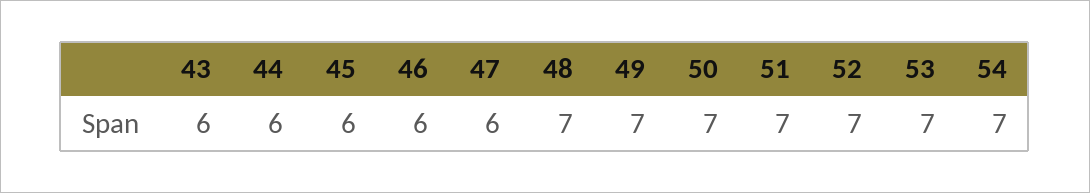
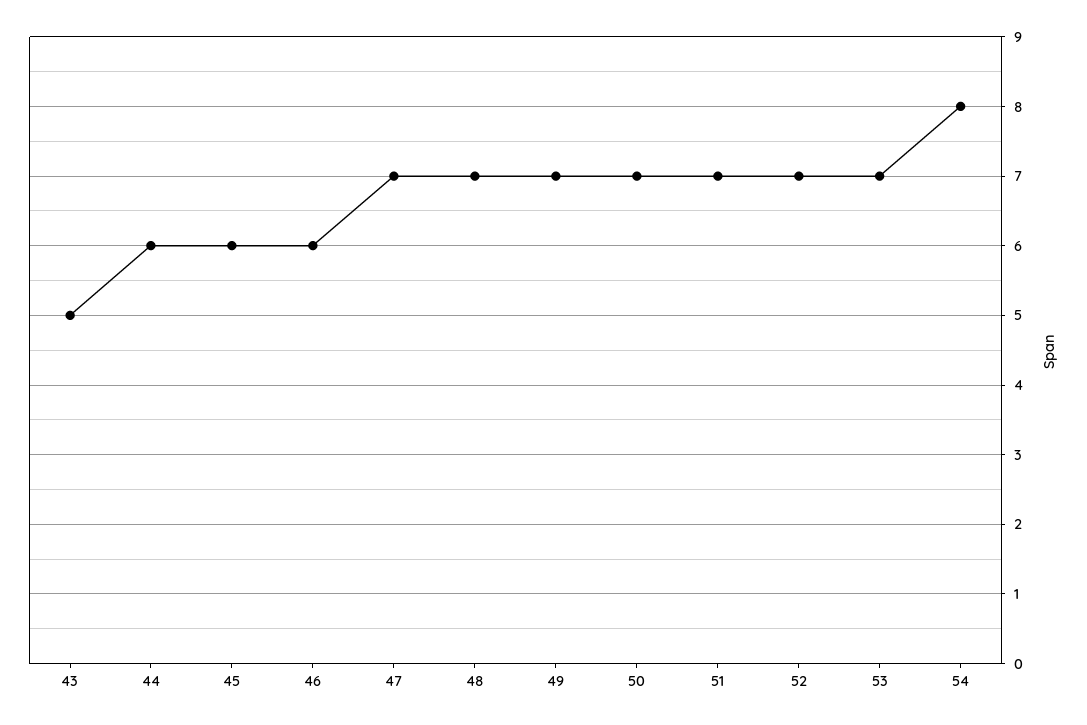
  {
-   "43": 6,
+   "43": 5,
    "44": 6,
    "45": 6,
    "46": 6,
-   "47": 6,
+   "47": 7,
    "48": 7,
    "49": 7,
    "50": 7,
    "51": 7,
    "52": 7,
    "53": 7,
-   "54": 7
+   "54": 8
  }

